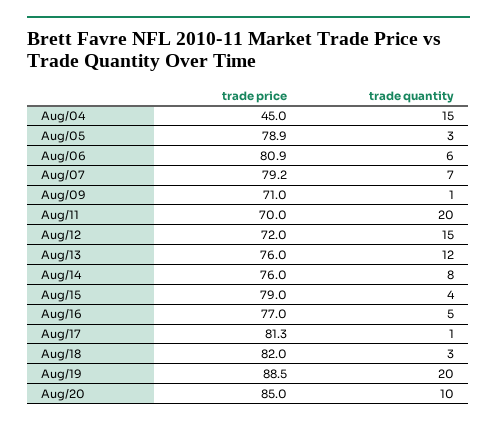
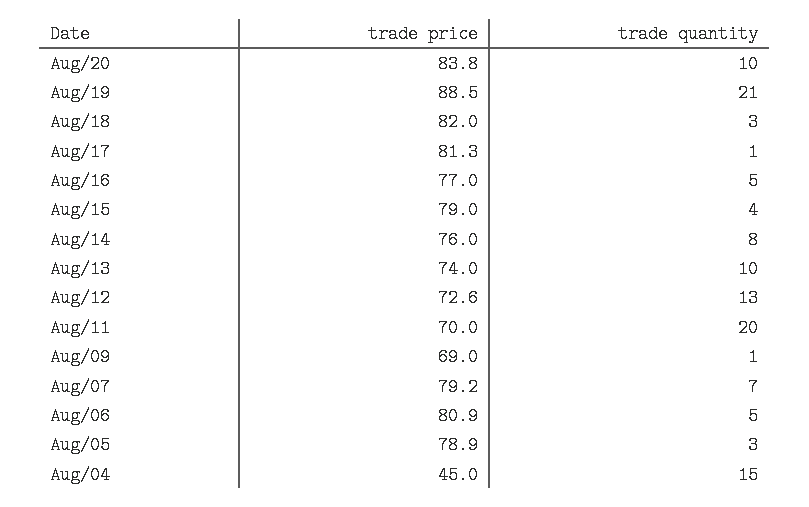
  {
    "trade price": {
      "Aug/04": 45,
      "Aug/05": 78.9,
      "Aug/06": 80.9,
      "Aug/07": 79.2,
-     "Aug/09": 71,
+     "Aug/09": 69,
      "Aug/11": 70,
-     "Aug/12": 72,
+     "Aug/12": 72.6,
-     "Aug/13": 76,
+     "Aug/13": 74,
      "Aug/14": 76,
      "Aug/15": 79,
      "Aug/16": 77,
      "Aug/17": 81.3,
      "Aug/18": 82,
      "Aug/19": 88.5,
-     "Aug/20": 85
+     "Aug/20": 83.8
    },
    "trade quantity": {
      "Aug/04": 15,
      "Aug/05": 3,
-     "Aug/06": 6,
+     "Aug/06": 5,
      "Aug/07": 7,
      "Aug/09": 1,
      "Aug/11": 20,
-     "Aug/12": 15,
+     "Aug/12": 13,
-     "Aug/13": 12,
+     "Aug/13": 10,
      "Aug/14": 8,
      "Aug/15": 4,
      "Aug/16": 5,
      "Aug/17": 1,
      "Aug/18": 3,
-     "Aug/19": 20,
+     "Aug/19": 21,
      "Aug/20": 10
    }
  }

